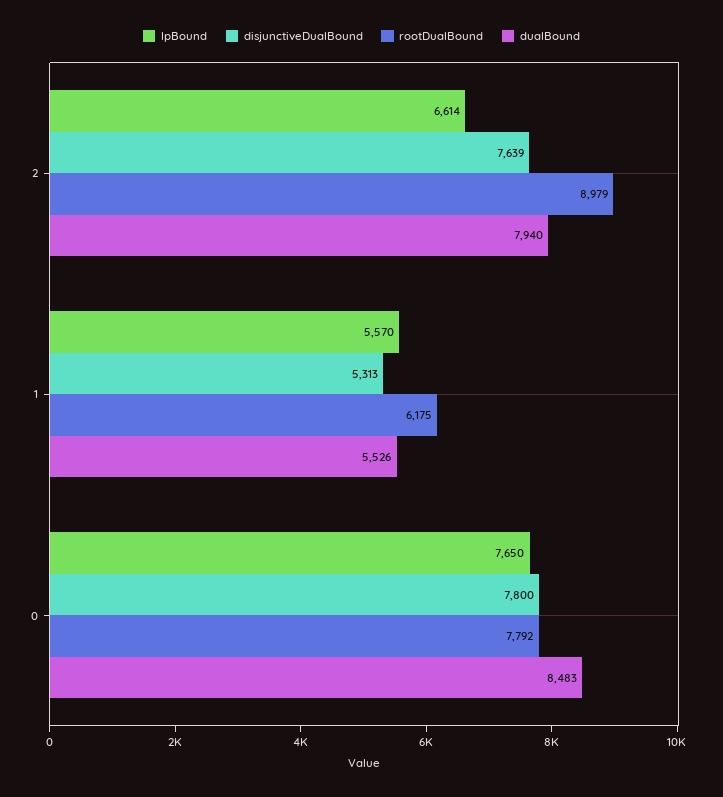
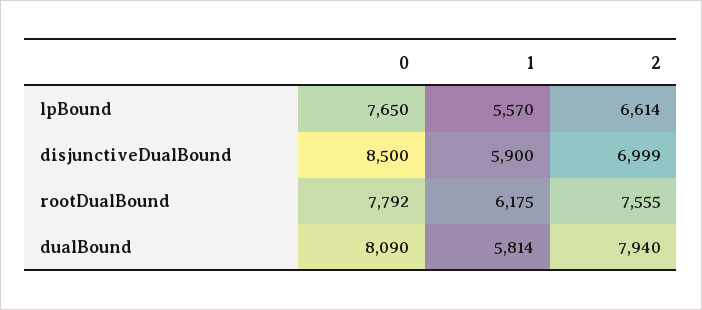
  {
    "lpBound": {
      "2": 6614,
      "1": 5570,
      "0": 7650
    },
    "disjunctiveDualBound": {
-     "2": 7639,
+     "2": 6999,
-     "1": 5313,
+     "1": 5900,
-     "0": 7800
+     "0": 8500
    },
    "rootDualBound": {
-     "2": 8979,
+     "2": 7555,
      "1": 6175,
      "0": 7792
    },
    "dualBound": {
      "2": 7940,
-     "1": 5526,
+     "1": 5814,
-     "0": 8483
+     "0": 8090
    }
  }

